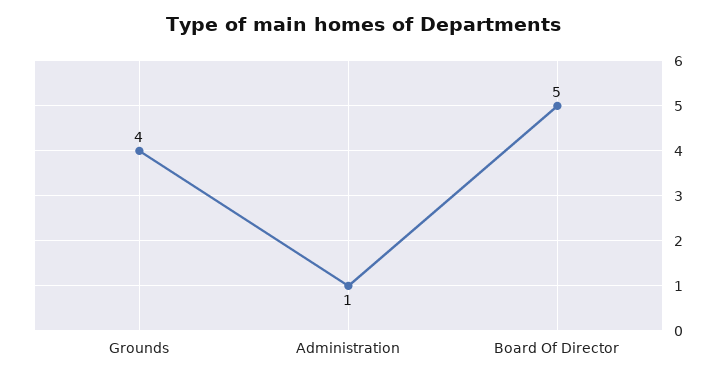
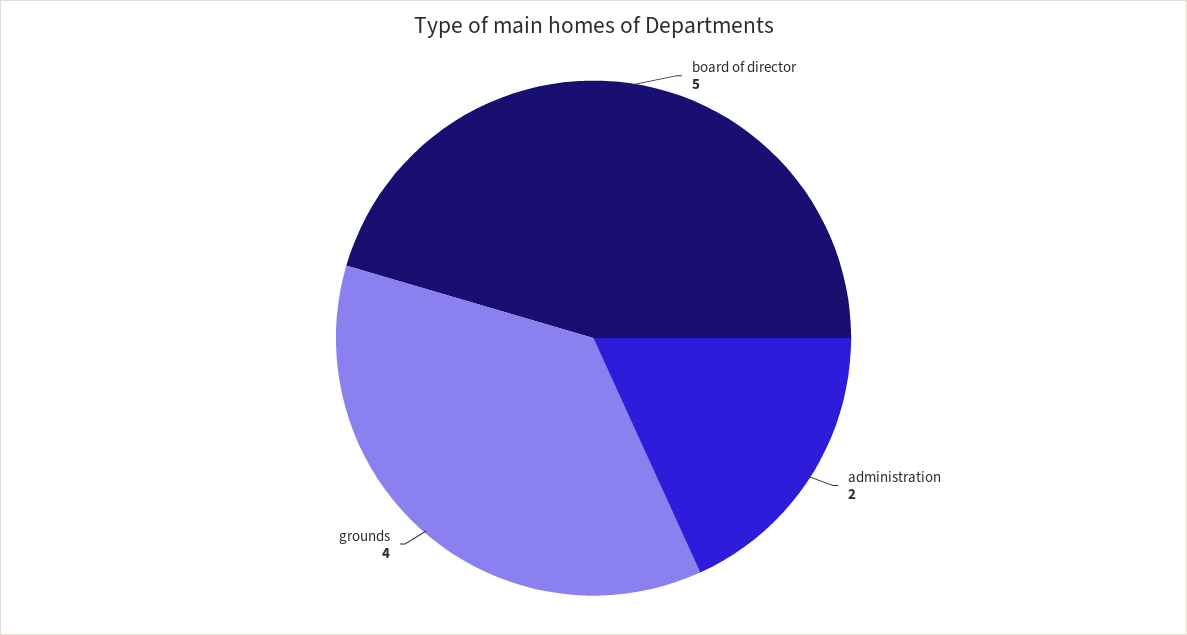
  {
    "Grounds": 4,
-   "Administration": 1,
+   "Administration": 2,
    "Board Of Director": 5
  }

